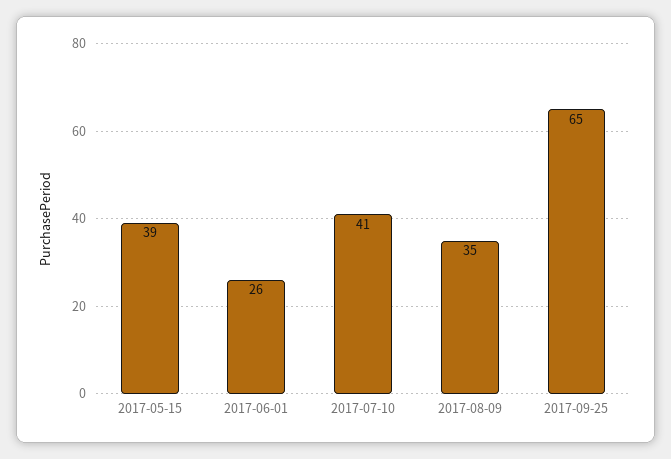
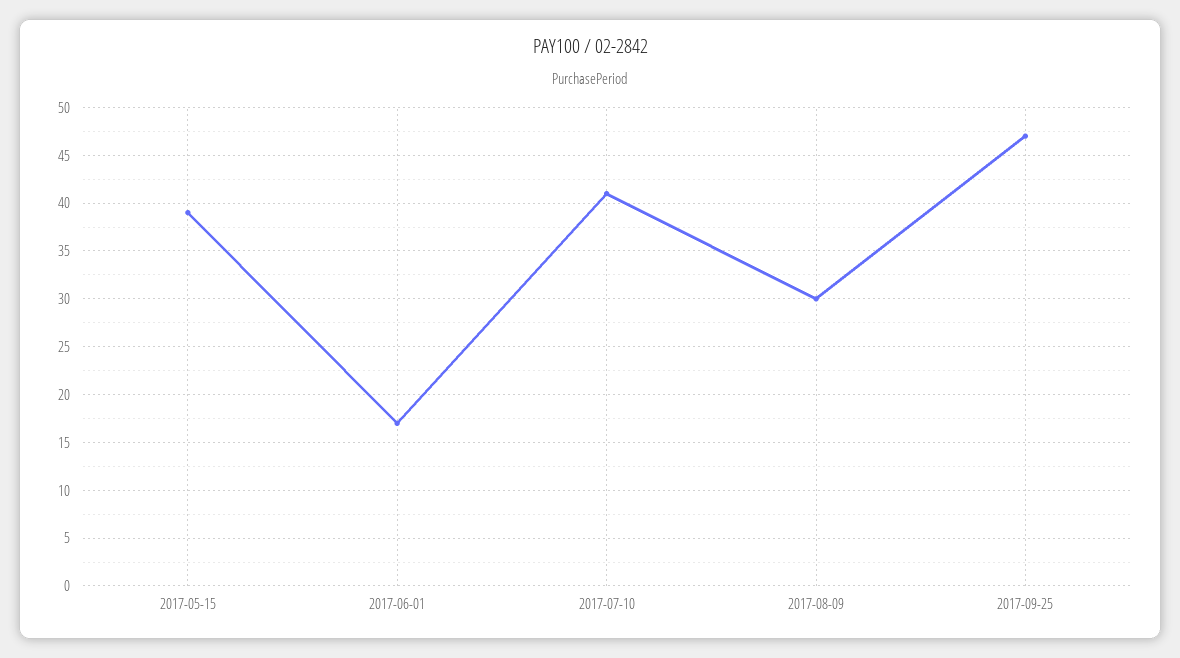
  {
    "2017-05-15": 39,
-   "2017-06-01": 26,
+   "2017-06-01": 17,
    "2017-07-10": 41,
-   "2017-08-09": 35,
+   "2017-08-09": 30,
-   "2017-09-25": 65
+   "2017-09-25": 47
  }

